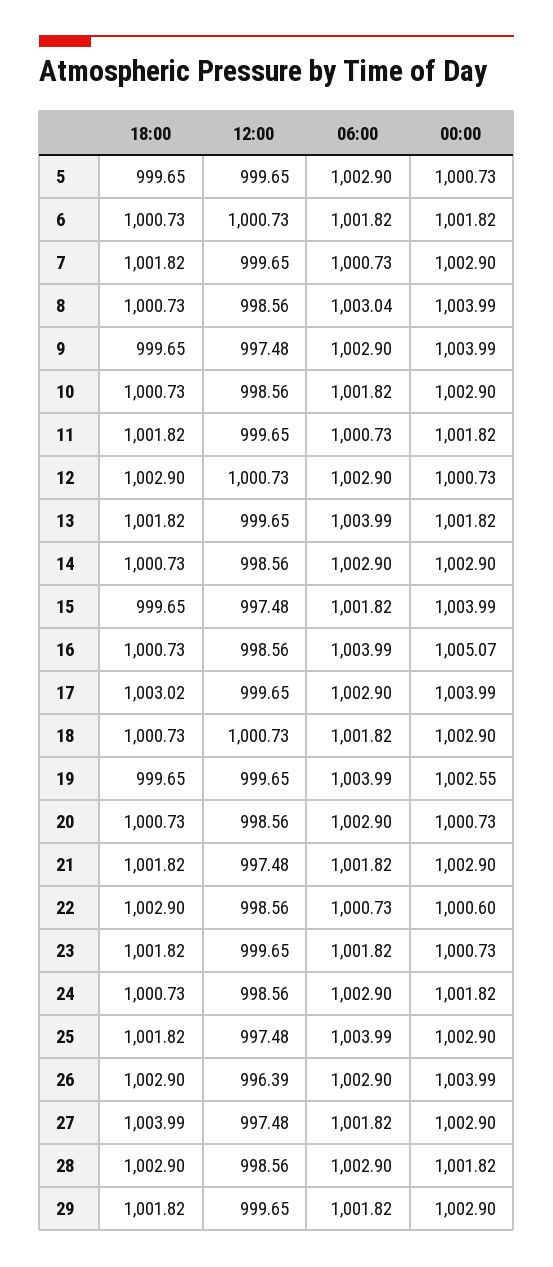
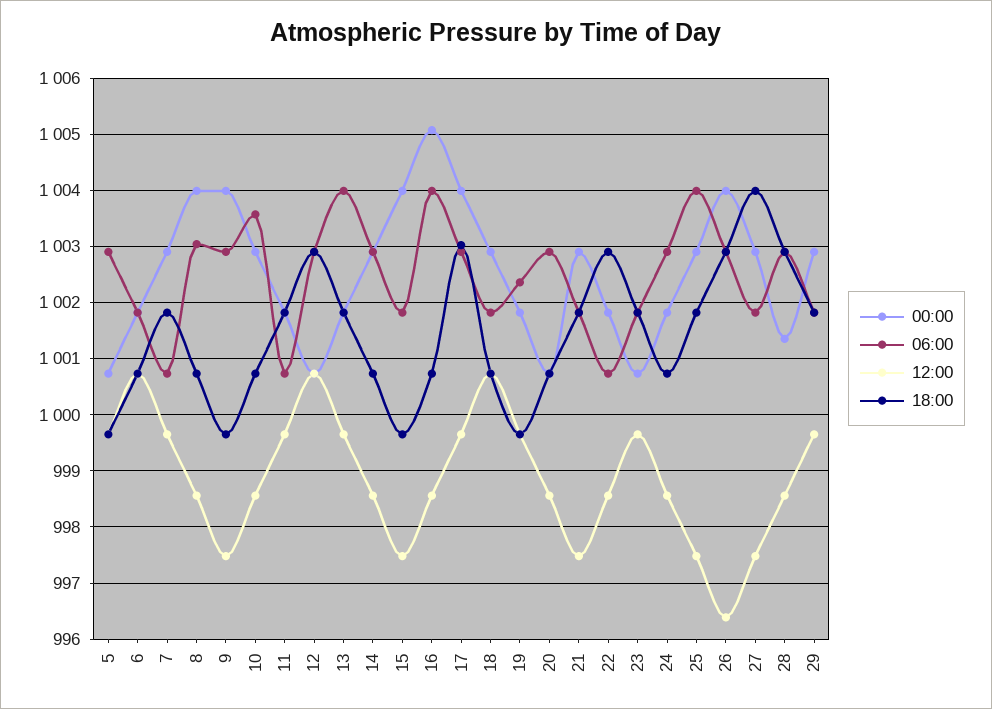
  {
    "18:00": {
      "5": 999.65,
      "6": 1000.73,
      "7": 1001.82,
      "8": 1000.73,
      "9": 999.65,
      "10": 1000.73,
      "11": 1001.82,
      "12": 1002.9,
      "13": 1001.82,
      "14": 1000.73,
      "15": 999.65,
      "16": 1000.73,
      "17": 1003.02,
      "18": 1000.73,
      "19": 999.65,
      "20": 1000.73,
      "21": 1001.82,
      "22": 1002.9,
      "23": 1001.82,
      "24": 1000.73,
      "25": 1001.82,
      "26": 1002.9,
      "27": 1003.99,
      "28": 1002.9,
      "29": 1001.82
    },
    "12:00": {
      "5": 999.65,
      "6": 1000.73,
      "7": 999.65,
      "8": 998.56,
      "9": 997.48,
      "10": 998.56,
      "11": 999.65,
      "12": 1000.73,
      "13": 999.65,
      "14": 998.56,
      "15": 997.48,
      "16": 998.56,
      "17": 999.65,
      "18": 1000.73,
      "19": 999.65,
      "20": 998.56,
      "21": 997.48,
      "22": 998.56,
      "23": 999.65,
      "24": 998.56,
      "25": 997.48,
      "26": 996.39,
      "27": 997.48,
      "28": 998.56,
      "29": 999.65
    },
    "06:00": {
      "5": 1002.9,
      "6": 1001.82,
      "7": 1000.73,
      "8": 1003.04,
      "9": 1002.9,
-     "10": 1001.82,
+     "10": 1003.6,
      "11": 1000.73,
      "12": 1002.9,
      "13": 1003.99,
      "14": 1002.9,
      "15": 1001.82,
      "16": 1003.99,
      "17": 1002.9,
      "18": 1001.82,
-     "19": 1003.99,
+     "19": 1002.4,
      "20": 1002.9,
      "21": 1001.82,
      "22": 1000.73,
      "23": 1001.82,
      "24": 1002.9,
      "25": 1003.99,
      "26": 1002.9,
      "27": 1001.82,
      "28": 1002.9,
      "29": 1001.82
    },
    "00:00": {
      "5": 1000.73,
      "6": 1001.82,
      "7": 1002.9,
      "8": 1003.99,
      "9": 1003.99,
      "10": 1002.9,
      "11": 1001.82,
      "12": 1000.73,
      "13": 1001.82,
      "14": 1002.9,
      "15": 1003.99,
      "16": 1005.07,
      "17": 1003.99,
      "18": 1002.9,
-     "19": 1002.55,
+     "19": 1001.8,
      "20": 1000.73,
      "21": 1002.9,
-     "22": 1000.6,
+     "22": 1001.8,
      "23": 1000.73,
      "24": 1001.82,
      "25": 1002.9,
      "26": 1003.99,
      "27": 1002.9,
-     "28": 1001.82,
+     "28": 1001.4,
      "29": 1002.9
    }
  }

